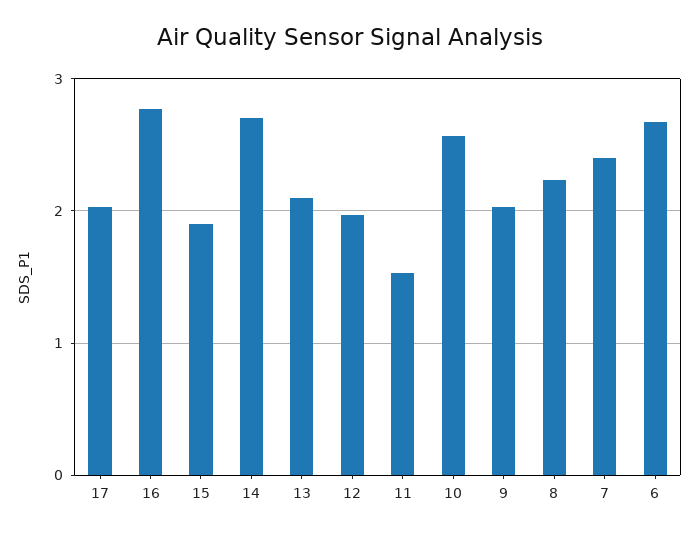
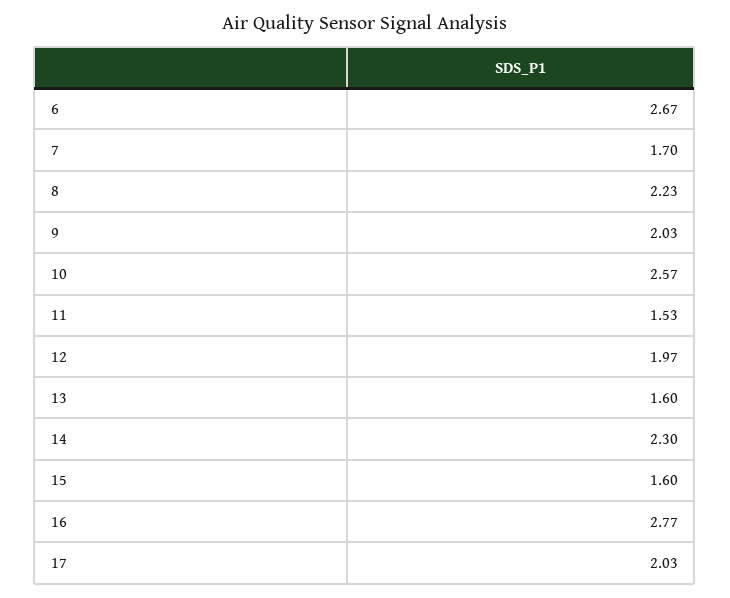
  {
    "17": 2.03,
    "16": 2.77,
-   "15": 1.9,
+   "15": 1.6,
-   "14": 2.7,
+   "14": 2.3,
-   "13": 2.1,
+   "13": 1.6,
    "12": 1.97,
    "11": 1.53,
    "10": 2.57,
    "9": 2.03,
    "8": 2.23,
-   "7": 2.4,
+   "7": 1.7,
    "6": 2.67
  }

